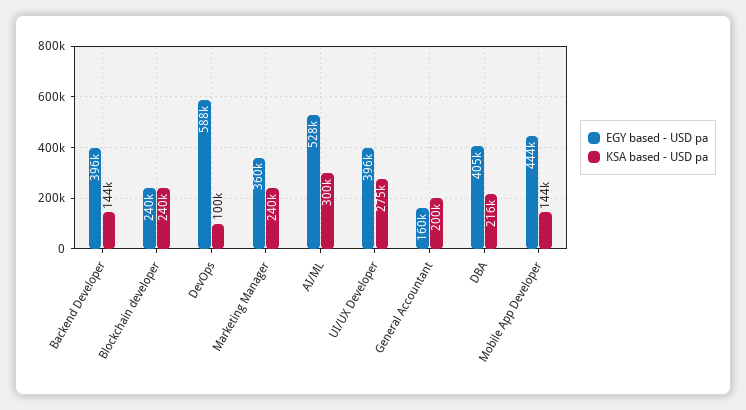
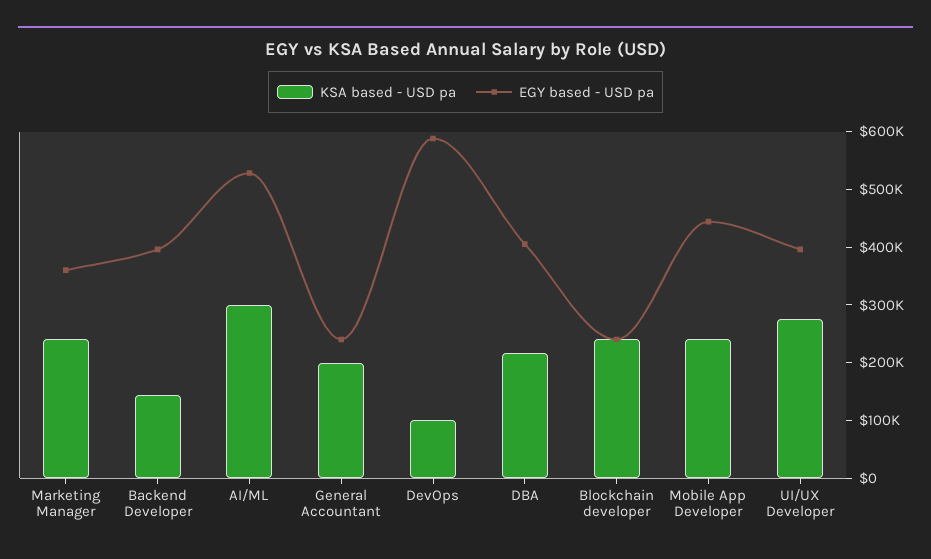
  {
    "EGY based - USD pa": {
      "Backend Developer": 396000,
      "Blockchain developer": 240000,
      "DevOps": 588000,
      "Marketing Manager": 360000,
      "AI/ML": 528000,
      "UI/UX Developer": 396000,
-     "General Accountant": 160000,
+     "General Accountant": 240000,
      "DBA": 405000,
      "Mobile App Developer": 444000
    },
    "KSA based - USD pa": {
      "Backend Developer": 144000,
      "Blockchain developer": 240000,
      "DevOps": 100000,
      "Marketing Manager": 240000,
      "AI/ML": 300000,
      "UI/UX Developer": 275000,
      "General Accountant": 200000,
      "DBA": 216000,
-     "Mobile App Developer": 144000
+     "Mobile App Developer": 240000
    }
  }

